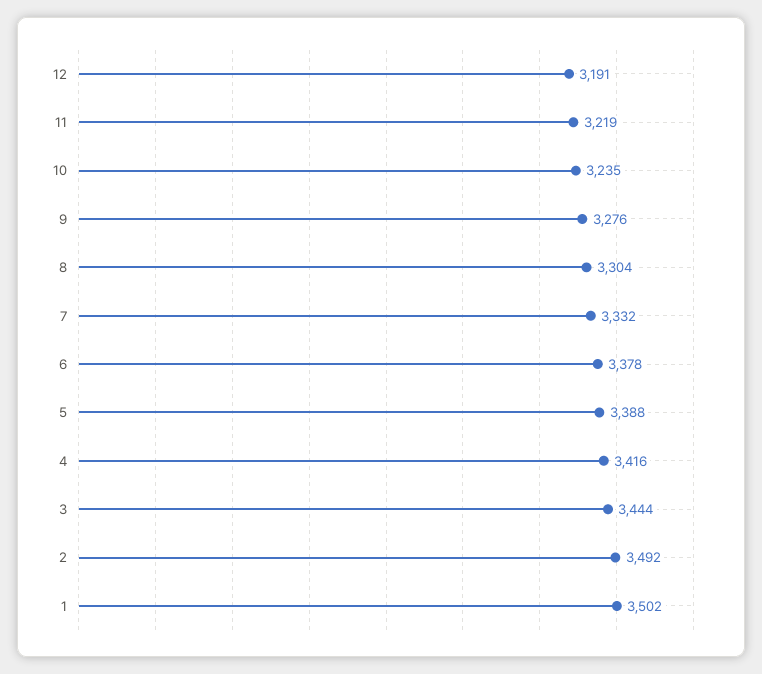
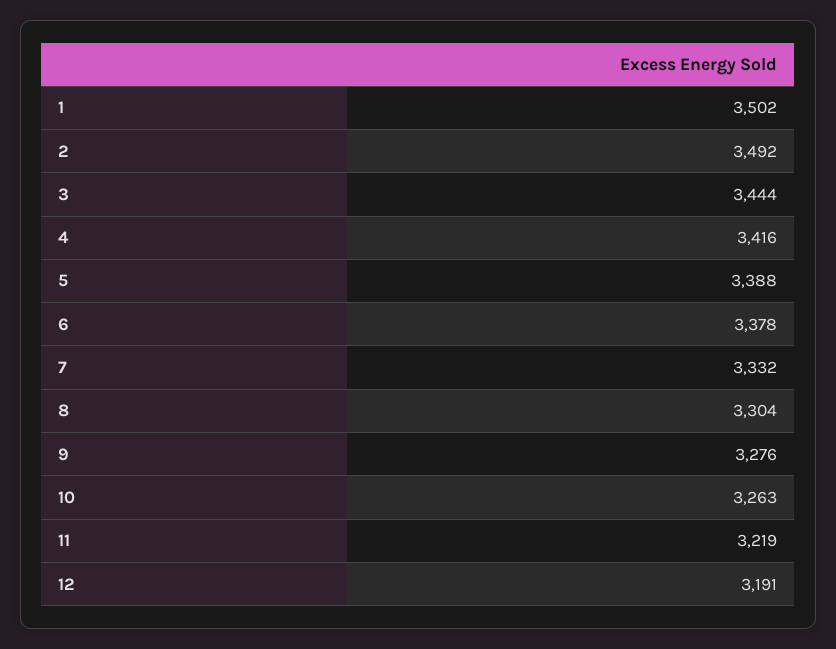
  {
    "12": 3191,
    "11": 3219,
-   "10": 3235,
+   "10": 3263,
    "9": 3276,
    "8": 3304,
    "7": 3332,
    "6": 3378,
    "5": 3388,
    "4": 3416,
    "3": 3444,
    "2": 3492,
    "1": 3502
  }

